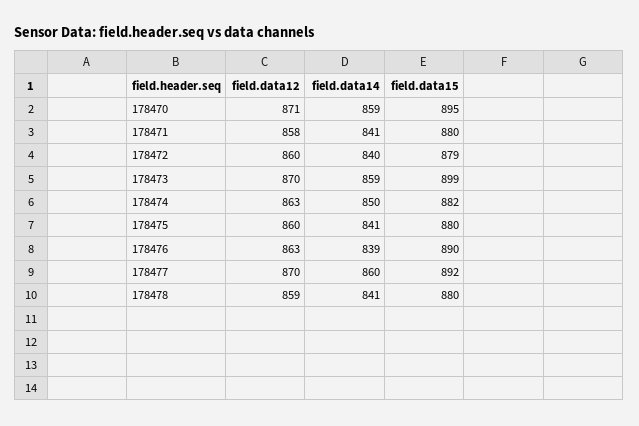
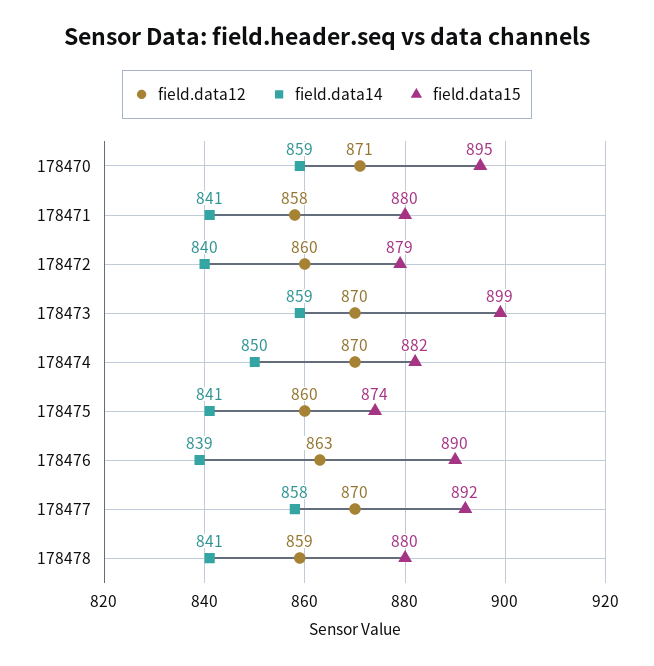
  {
    "field.data12": {
      "178470": 871,
      "178471": 858,
      "178472": 860,
      "178473": 870,
-     "178474": 863,
+     "178474": 870,
      "178475": 860,
      "178476": 863,
      "178477": 870,
      "178478": 859
    },
    "field.data14": {
      "178470": 859,
      "178471": 841,
      "178472": 840,
      "178473": 859,
      "178474": 850,
      "178475": 841,
      "178476": 839,
-     "178477": 860,
+     "178477": 858,
      "178478": 841
    },
    "field.data15": {
      "178470": 895,
      "178471": 880,
      "178472": 879,
      "178473": 899,
      "178474": 882,
-     "178475": 880,
+     "178475": 874,
      "178476": 890,
      "178477": 892,
      "178478": 880
    }
  }

